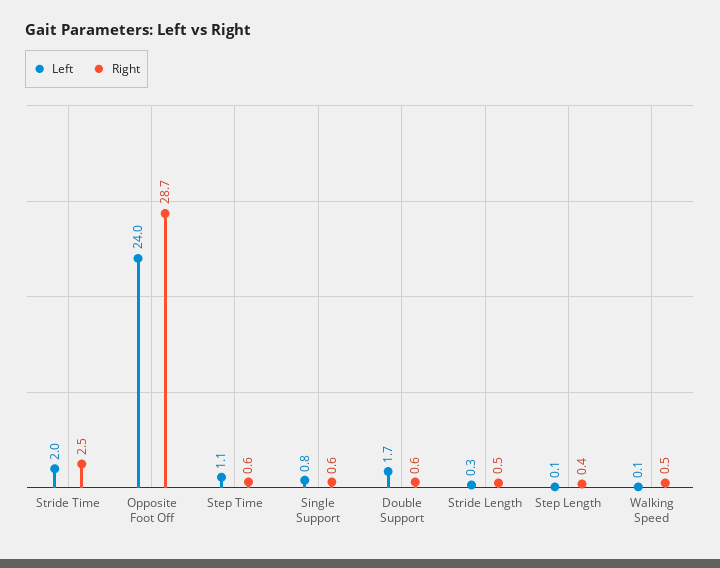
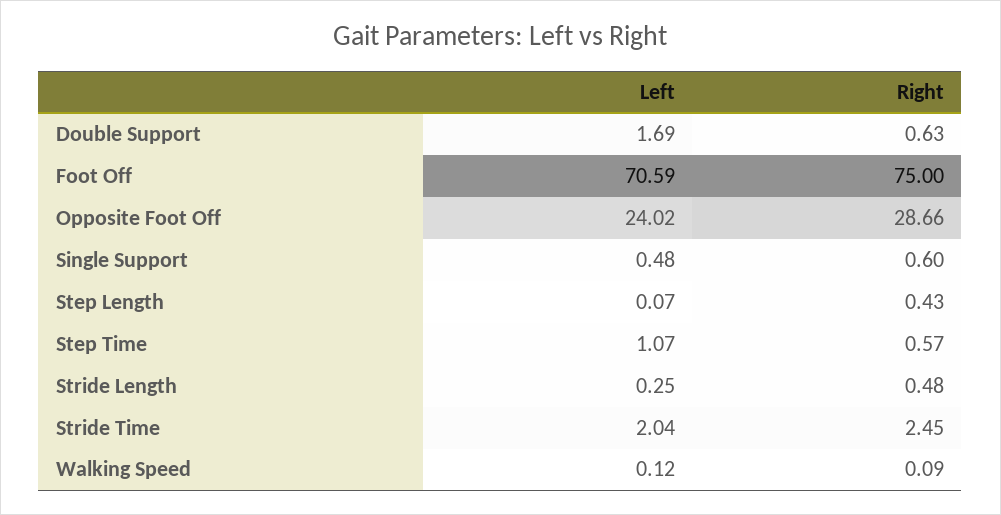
  {
    "Left": {
      "Stride Time": 2.04,
      "Opposite Foot Off": 24.02,
      "Step Time": 1.07,
-     "Single Support": 0.8,
+     "Single Support": 0.48,
      "Double Support": 1.69,
      "Stride Length": 0.25,
      "Step Length": 0.07,
-     "Walking Speed": 0.12
+     "Walking Speed": 0.12,
+     "Foot Off": 70.59
    },
    "Right": {
      "Stride Time": 2.45,
      "Opposite Foot Off": 28.66,
      "Step Time": 0.57,
      "Single Support": 0.6,
      "Double Support": 0.63,
      "Stride Length": 0.48,
      "Step Length": 0.43,
-     "Walking Speed": 0.5
+     "Walking Speed": 0.09,
+     "Foot Off": 75
    }
  }

